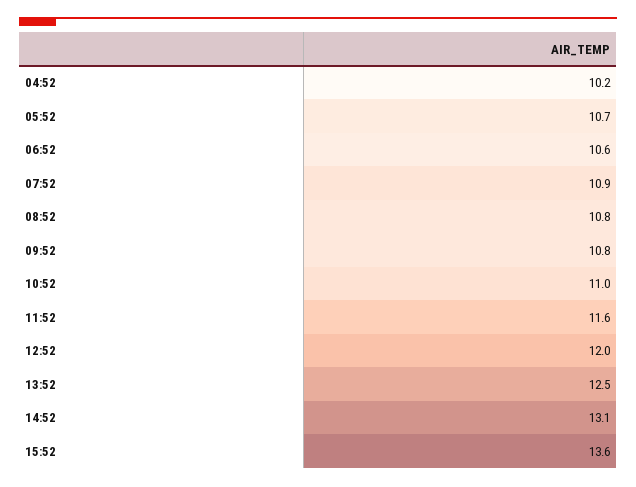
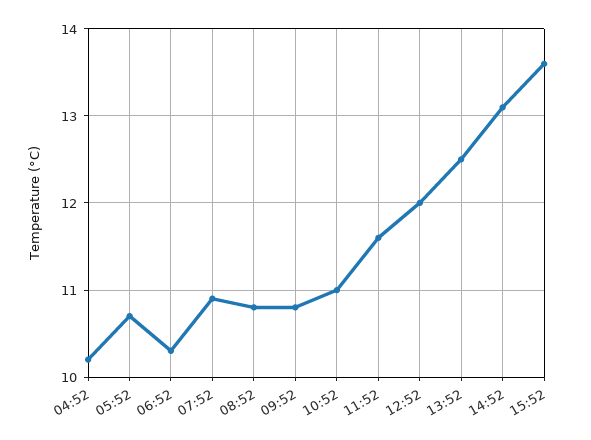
  {
    "04:52": 10.2,
    "05:52": 10.7,
-   "06:52": 10.6,
+   "06:52": 10.3,
    "07:52": 10.9,
    "08:52": 10.8,
    "09:52": 10.8,
    "10:52": 11,
    "11:52": 11.6,
    "12:52": 12,
    "13:52": 12.5,
    "14:52": 13.1,
    "15:52": 13.6
  }

